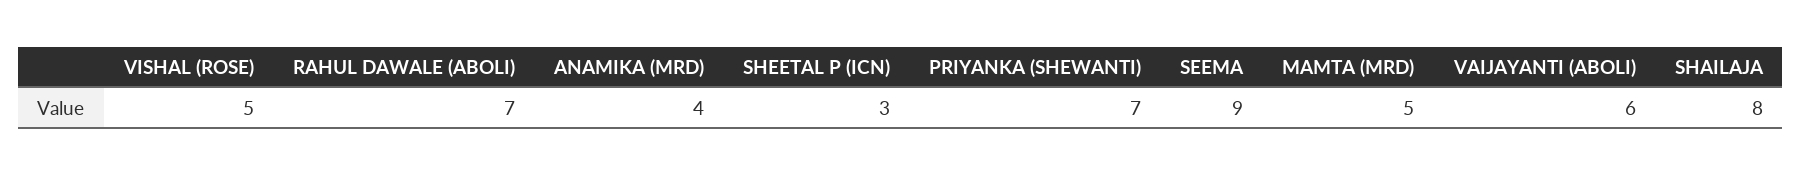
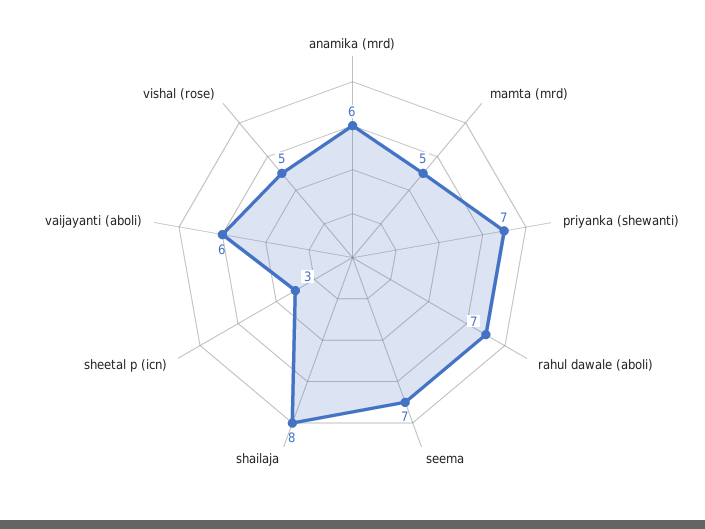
  {
    "VISHAL (ROSE)": 5,
    "RAHUL DAWALE (ABOLI)": 7,
-   "ANAMIKA (MRD)": 4,
+   "ANAMIKA (MRD)": 6,
    "SHEETAL P (ICN)": 3,
    "PRIYANKA (SHEWANTI)": 7,
-   "SEEMA": 9,
+   "SEEMA": 7,
    "MAMTA (MRD)": 5,
    "VAIJAYANTI (ABOLI)": 6,
    "SHAILAJA": 8
  }

